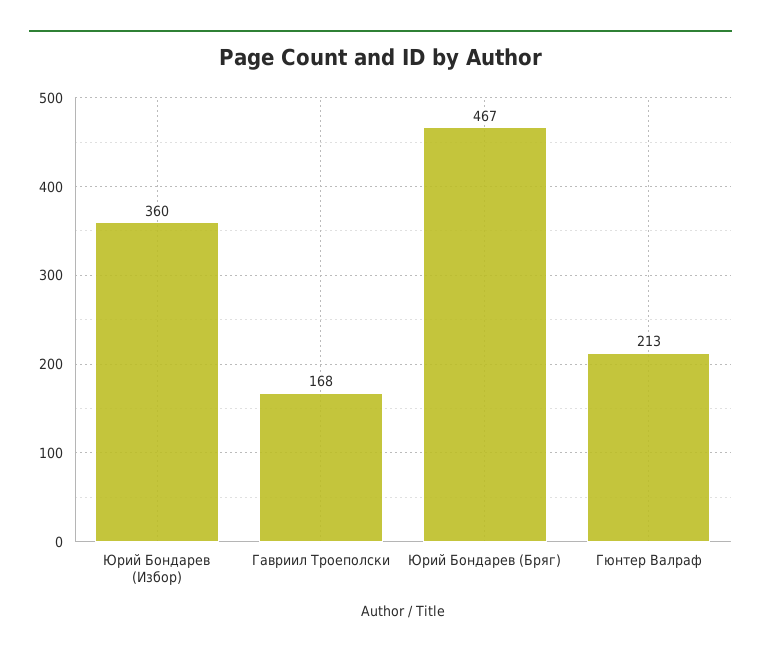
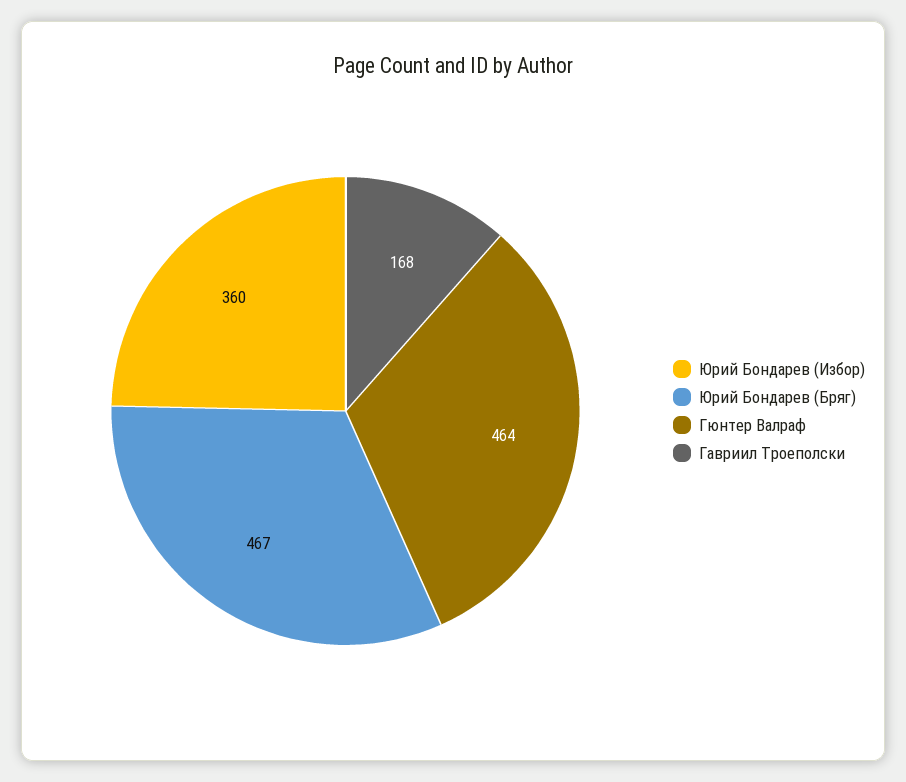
  {
    "Юрий Бондарев (Избор)": 360,
    "Гавриил Троеполски": 168,
    "Юрий Бондарев (Бряг)": 467,
-   "Гюнтер Валраф": 213
+   "Гюнтер Валраф": 464
  }

